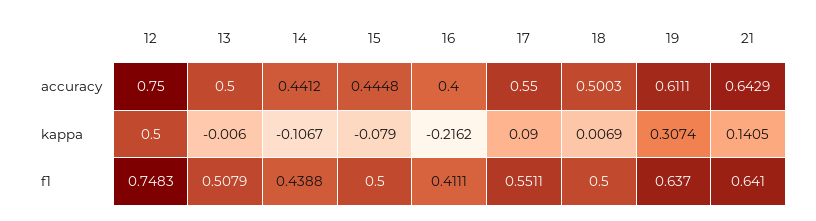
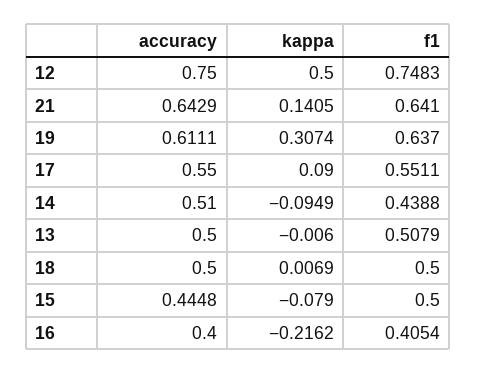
  {
    "12": {
      "accuracy": 0.75,
      "kappa": 0.5,
      "f1": 0.7483
    },
    "13": {
      "accuracy": 0.5,
      "kappa": -0.006,
      "f1": 0.5079
    },
    "14": {
-     "accuracy": 0.4412,
+     "accuracy": 0.51,
-     "kappa": -0.1067,
+     "kappa": -0.0949,
      "f1": 0.4388
    },
    "15": {
      "accuracy": 0.4448,
      "kappa": -0.079,
      "f1": 0.5
    },
    "16": {
      "accuracy": 0.4,
      "kappa": -0.2162,
-     "f1": 0.4111
+     "f1": 0.4054
    },
    "17": {
      "accuracy": 0.55,
      "kappa": 0.09,
      "f1": 0.5511
    },
    "18": {
-     "accuracy": 0.5003,
+     "accuracy": 0.5,
      "kappa": 0.0069,
      "f1": 0.5
    },
    "19": {
      "accuracy": 0.6111,
      "kappa": 0.3074,
      "f1": 0.637
    },
    "21": {
      "accuracy": 0.6429,
      "kappa": 0.1405,
      "f1": 0.641
    }
  }

